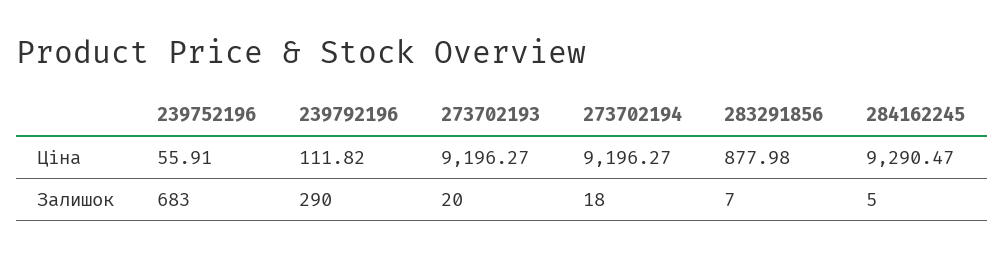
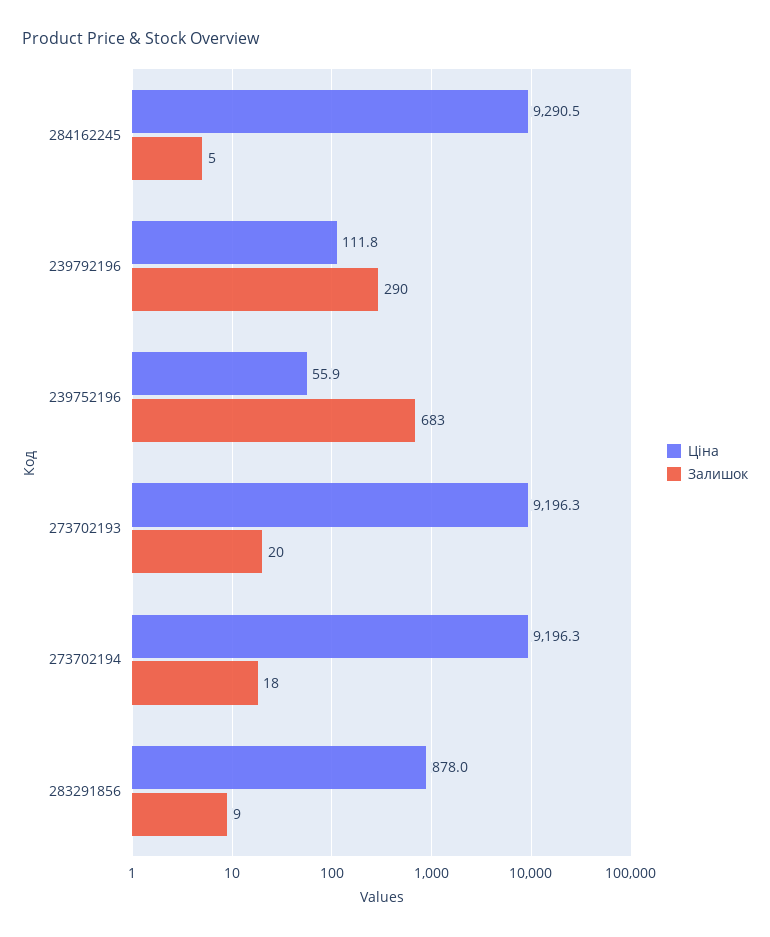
  {
    "Ціна": {
      "239752196": 55.91,
      "239792196": 111.82,
      "273702193": 9196.27,
      "273702194": 9196.27,
      "283291856": 877.98,
      "284162245": 9290.47
    },
    "Залишок": {
      "239752196": 683,
      "239792196": 290,
      "273702193": 20,
      "273702194": 18,
-     "283291856": 7,
+     "283291856": 9,
      "284162245": 5
    }
  }

